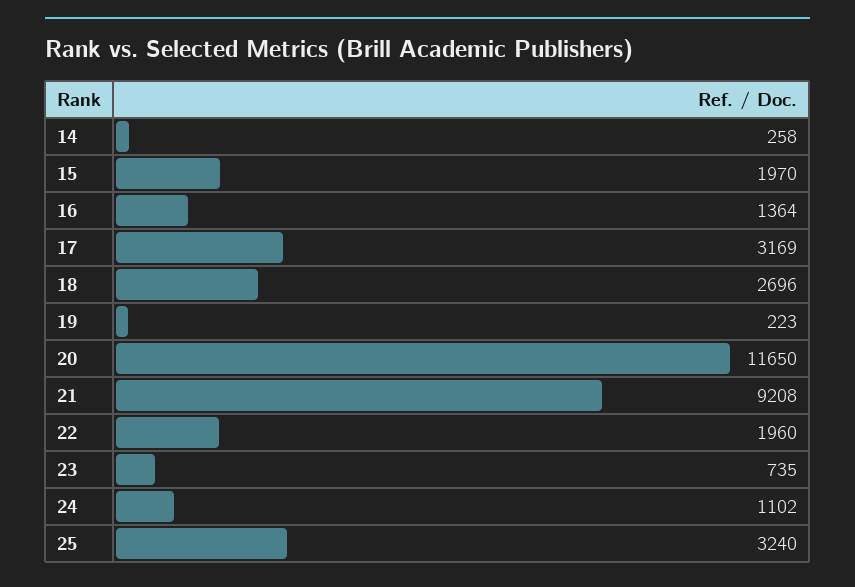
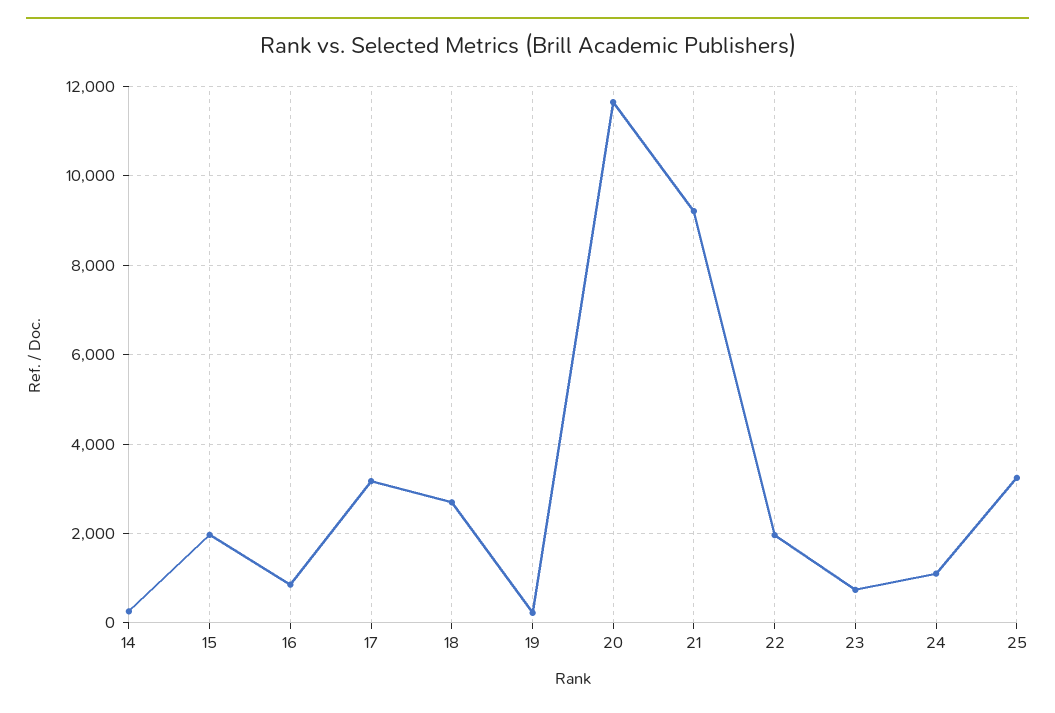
  {
    "14": 258,
    "15": 1970,
-   "16": 1364,
+   "16": 800,
    "17": 3169,
    "18": 2696,
    "19": 223,
    "20": 11650,
    "21": 9208,
    "22": 1960,
    "23": 735,
    "24": 1102,
    "25": 3240
  }

